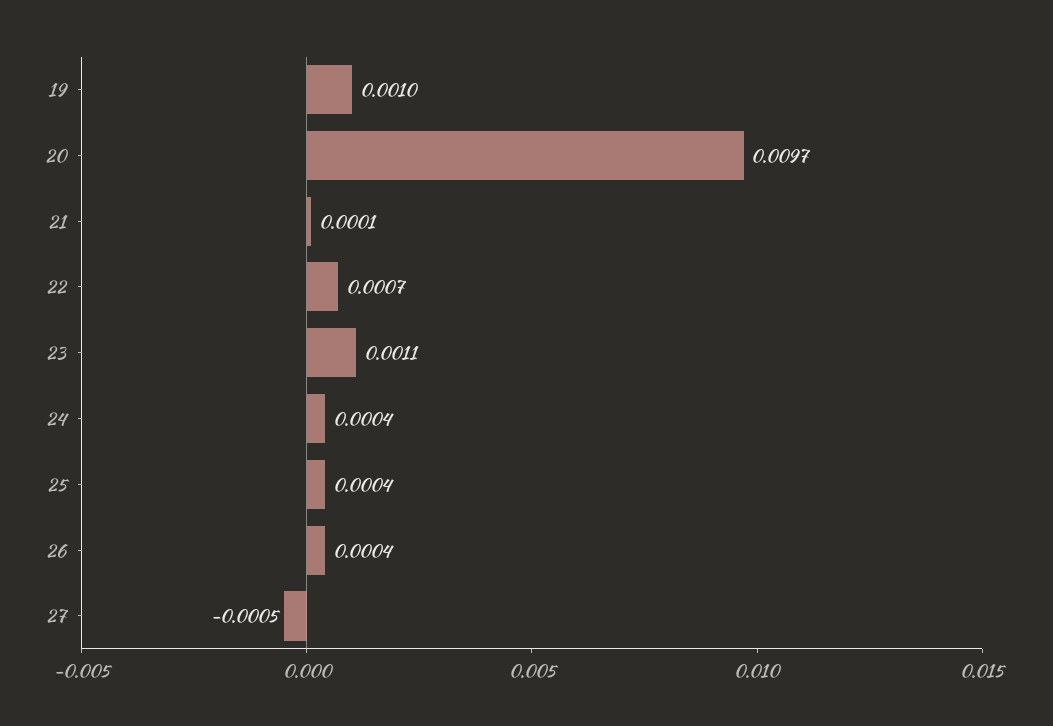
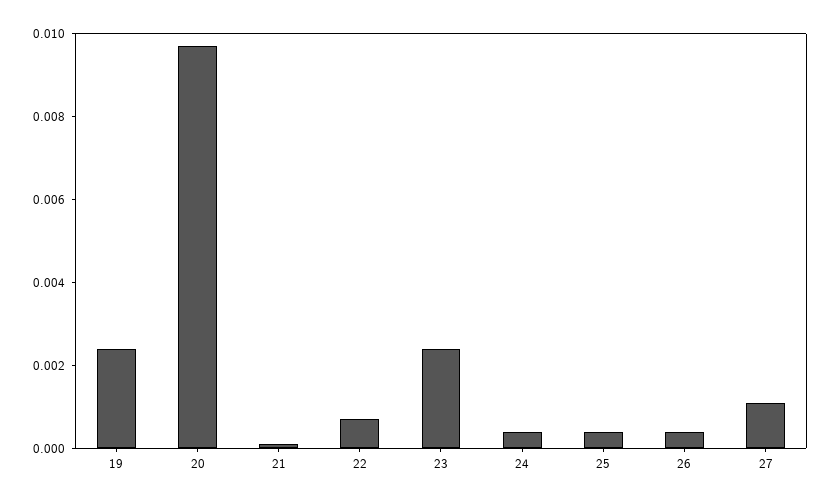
  {
-   "19": 0.001,
+   "19": 0.0025,
    "20": 0.0097,
    "21": 0.0001,
    "22": 0.0007,
-   "23": 0.0011,
+   "23": 0.0025,
    "24": 0.0004,
    "25": 0.0004,
    "26": 0.0004,
-   "27": -0.0005
+   "27": 0.001
  }

